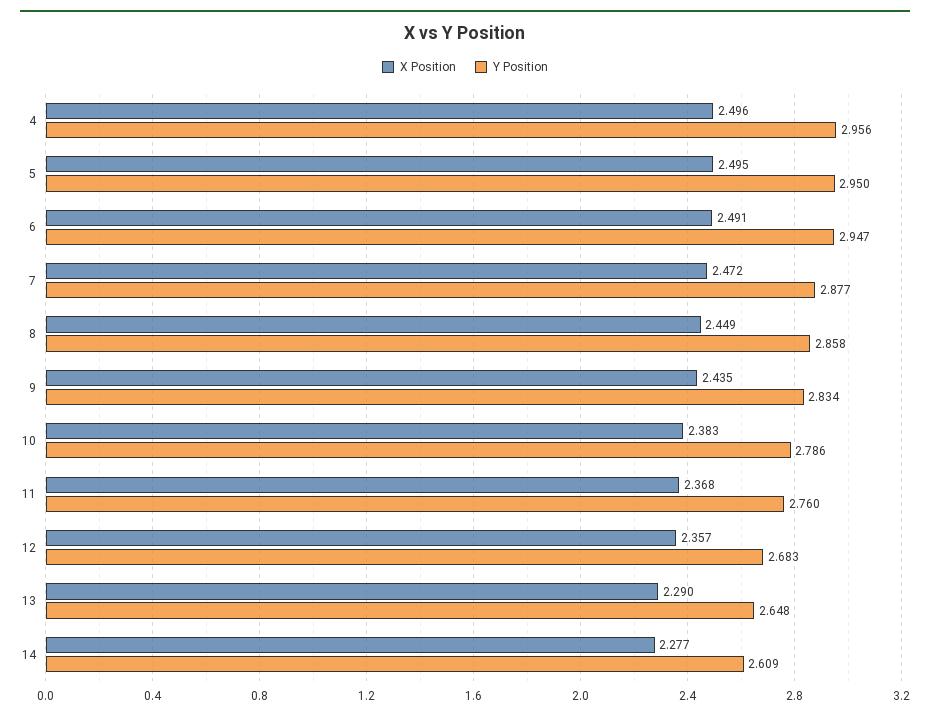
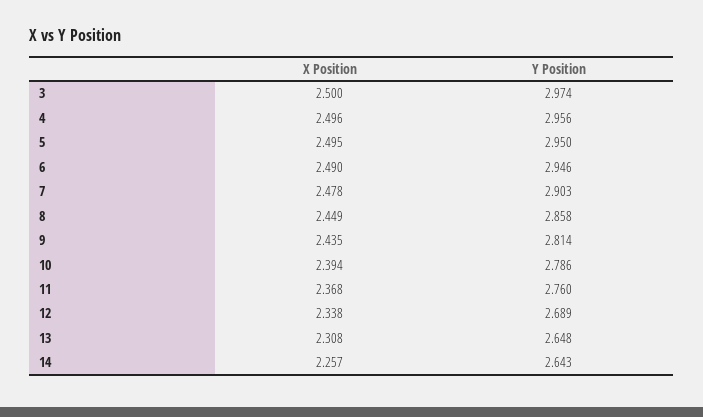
  {
    "X Position": {
      "4": 2.496,
      "5": 2.495,
-     "6": 2.491,
+     "6": 2.49,
-     "7": 2.472,
+     "7": 2.478,
      "8": 2.449,
      "9": 2.435,
-     "10": 2.383,
+     "10": 2.394,
      "11": 2.368,
-     "12": 2.357,
+     "12": 2.338,
-     "13": 2.29,
+     "13": 2.308,
-     "14": 2.277
+     "14": 2.257,
+     "3": 2.5
    },
    "Y Position": {
      "4": 2.956,
      "5": 2.95,
-     "6": 2.947,
+     "6": 2.946,
-     "7": 2.877,
+     "7": 2.903,
      "8": 2.858,
-     "9": 2.834,
+     "9": 2.814,
      "10": 2.786,
      "11": 2.76,
-     "12": 2.683,
+     "12": 2.689,
      "13": 2.648,
-     "14": 2.609
+     "14": 2.643,
+     "3": 2.974
    }
  }

